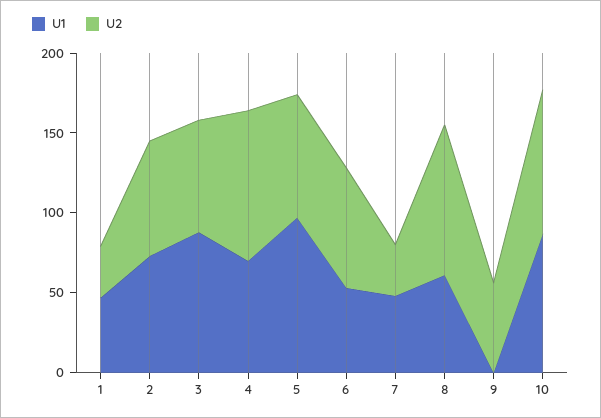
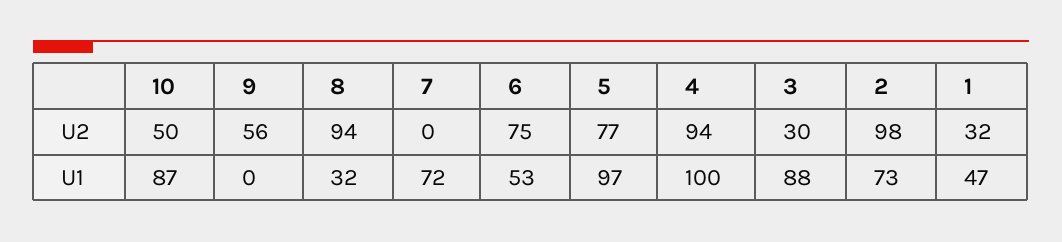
  {
    "U1": {
      "1": 47,
      "2": 73,
      "3": 88,
-     "4": 70,
+     "4": 100,
      "5": 97,
      "6": 53,
-     "7": 50,
+     "7": 72,
-     "8": 60,
+     "8": 32,
      "9": 0,
      "10": 87
    },
    "U2": {
      "1": 32,
-     "2": 70,
+     "2": 98,
-     "3": 70,
+     "3": 30,
      "4": 94,
      "5": 77,
      "6": 75,
-     "7": 30,
+     "7": 0,
      "8": 94,
      "9": 56,
-     "10": 90
+     "10": 50
    }
  }

